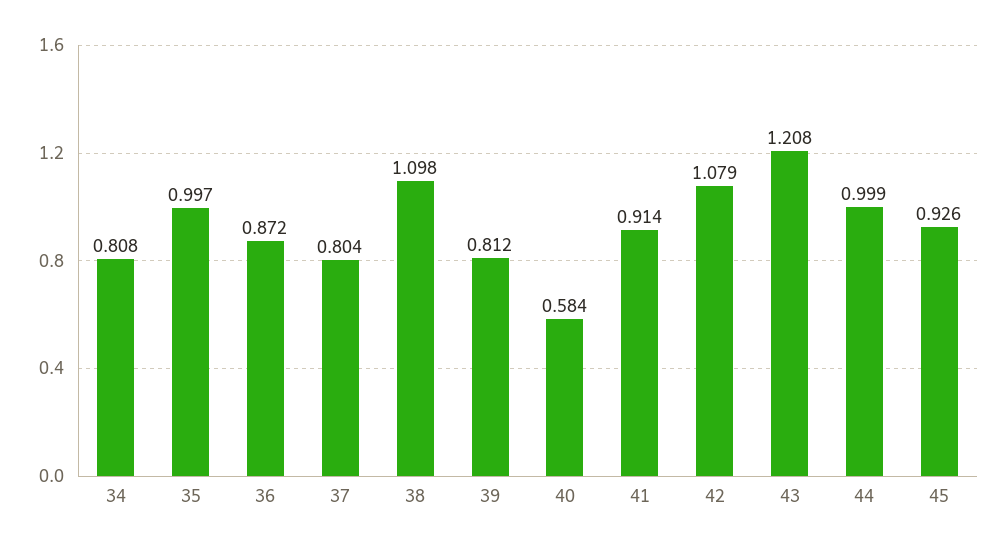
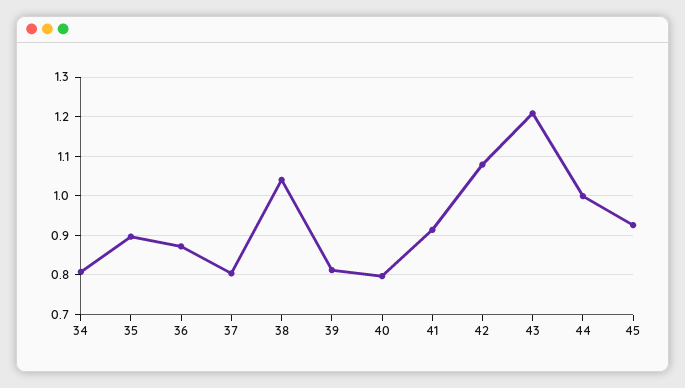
  {
    "34": 0.808,
-   "35": 0.997,
+   "35": 0.9,
    "36": 0.872,
    "37": 0.804,
-   "38": 1.098,
+   "38": 1.04,
    "39": 0.812,
-   "40": 0.584,
+   "40": 0.8,
    "41": 0.914,
    "42": 1.079,
    "43": 1.208,
    "44": 0.999,
    "45": 0.926
  }

